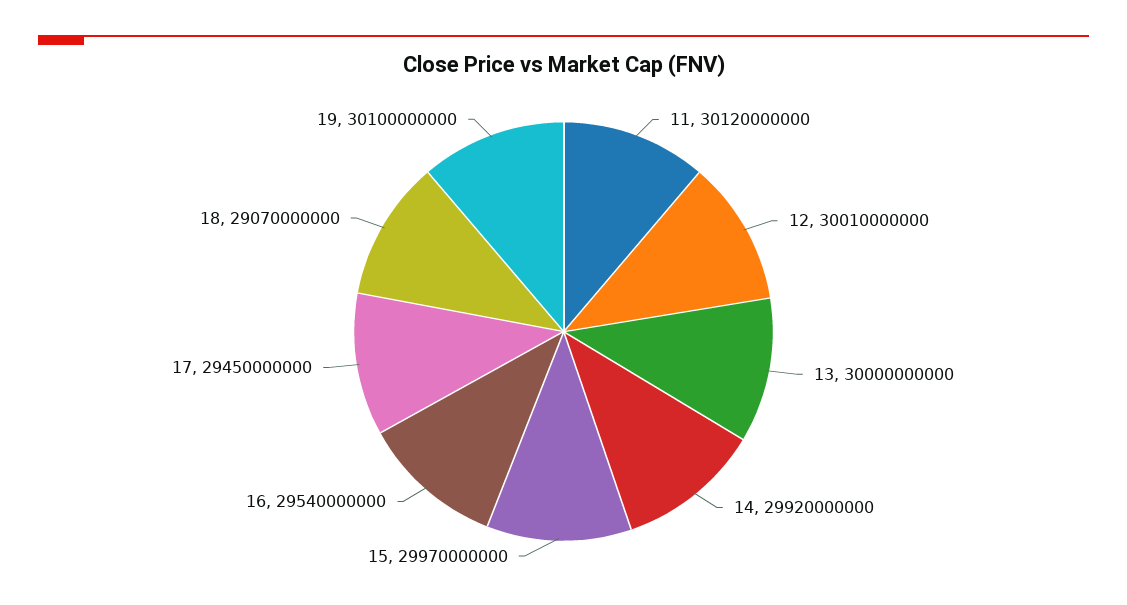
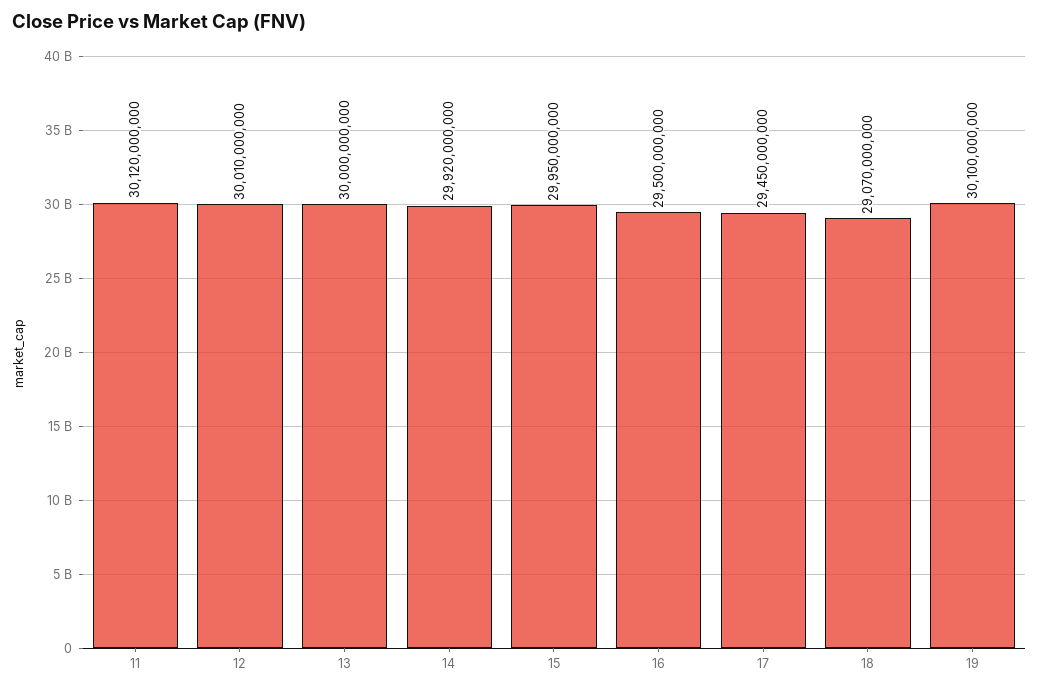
  {
    "11": 30120000000,
    "12": 30010000000,
    "13": 30000000000,
    "14": 29920000000,
-   "15": 29970000000,
+   "15": 29950000000,
-   "16": 29540000000,
+   "16": 29500000000,
    "17": 29450000000,
    "18": 29070000000,
    "19": 30100000000
  }

